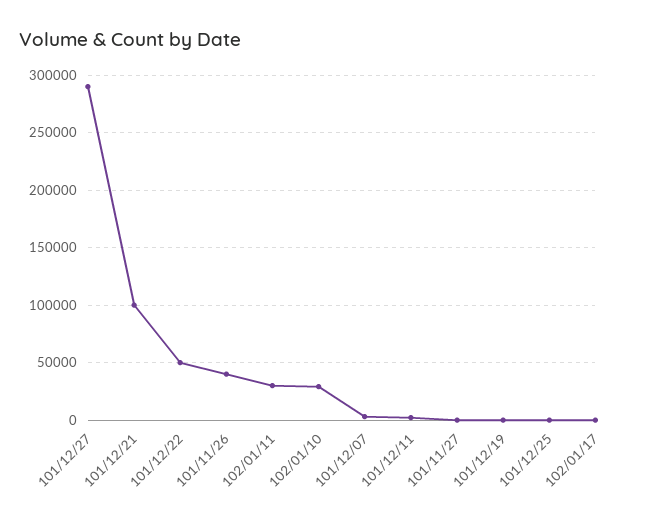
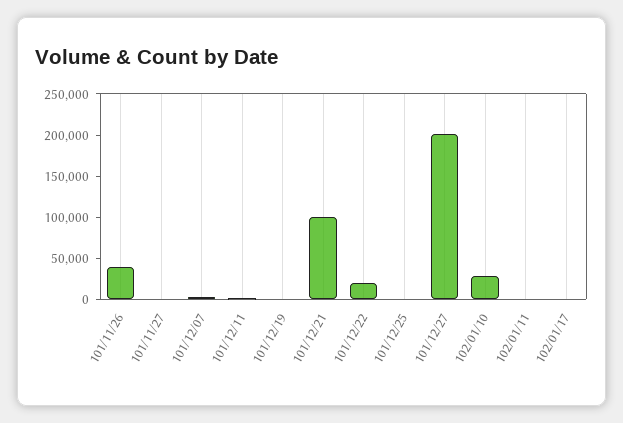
  {
-   "101/12/27": 290000,
+   "101/12/27": 200000,
    "101/12/21": 100000,
-   "101/12/22": 50000,
+   "101/12/22": 20000,
    "101/11/26": 40000,
-   "102/01/11": 30000,
+   "102/01/11": 0,
    "102/01/10": 30000,
    "101/12/07": 0,
    "101/12/11": 0,
    "101/11/27": 0,
    "101/12/19": 0,
    "101/12/25": 0,
    "102/01/17": 0
  }

